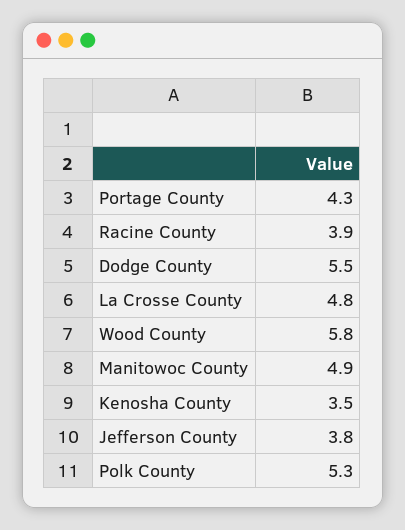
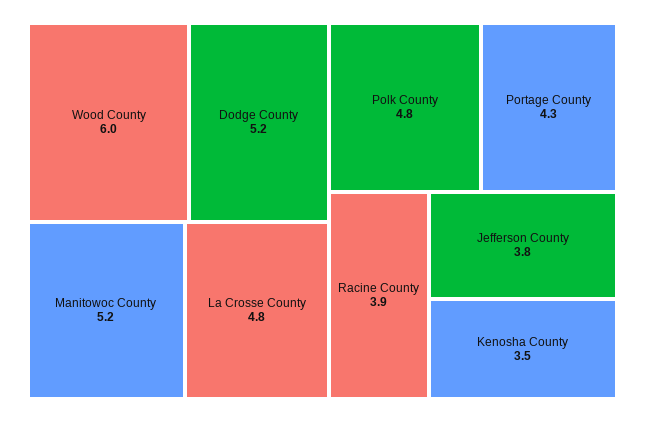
  {
    "Portage County": 4.3,
    "Racine County": 3.9,
-   "Dodge County": 5.5,
+   "Dodge County": 5.2,
    "La Crosse County": 4.8,
-   "Wood County": 5.8,
+   "Wood County": 6,
-   "Manitowoc County": 4.9,
+   "Manitowoc County": 5.2,
    "Kenosha County": 3.5,
    "Jefferson County": 3.8,
-   "Polk County": 5.3
+   "Polk County": 4.8
  }

